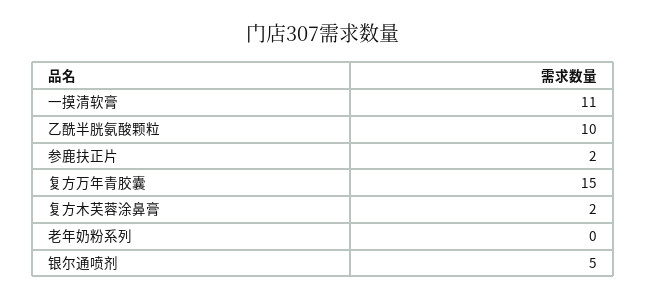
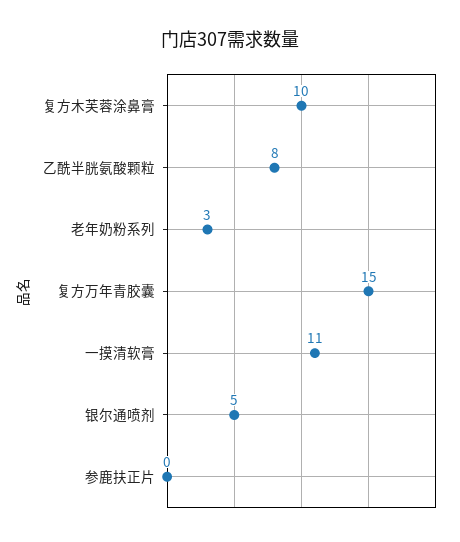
  {
    "一摸清软膏": 11,
-   "乙酰半胱氨酸颗粒": 10,
+   "乙酰半胱氨酸颗粒": 8,
-   "参鹿扶正片": 2,
+   "参鹿扶正片": 0,
    "复方万年青胶囊": 15,
-   "复方木芙蓉涂鼻膏": 2,
+   "复方木芙蓉涂鼻膏": 10,
-   "老年奶粉系列": 0,
+   "老年奶粉系列": 3,
    "银尔通喷剂": 5
  }

